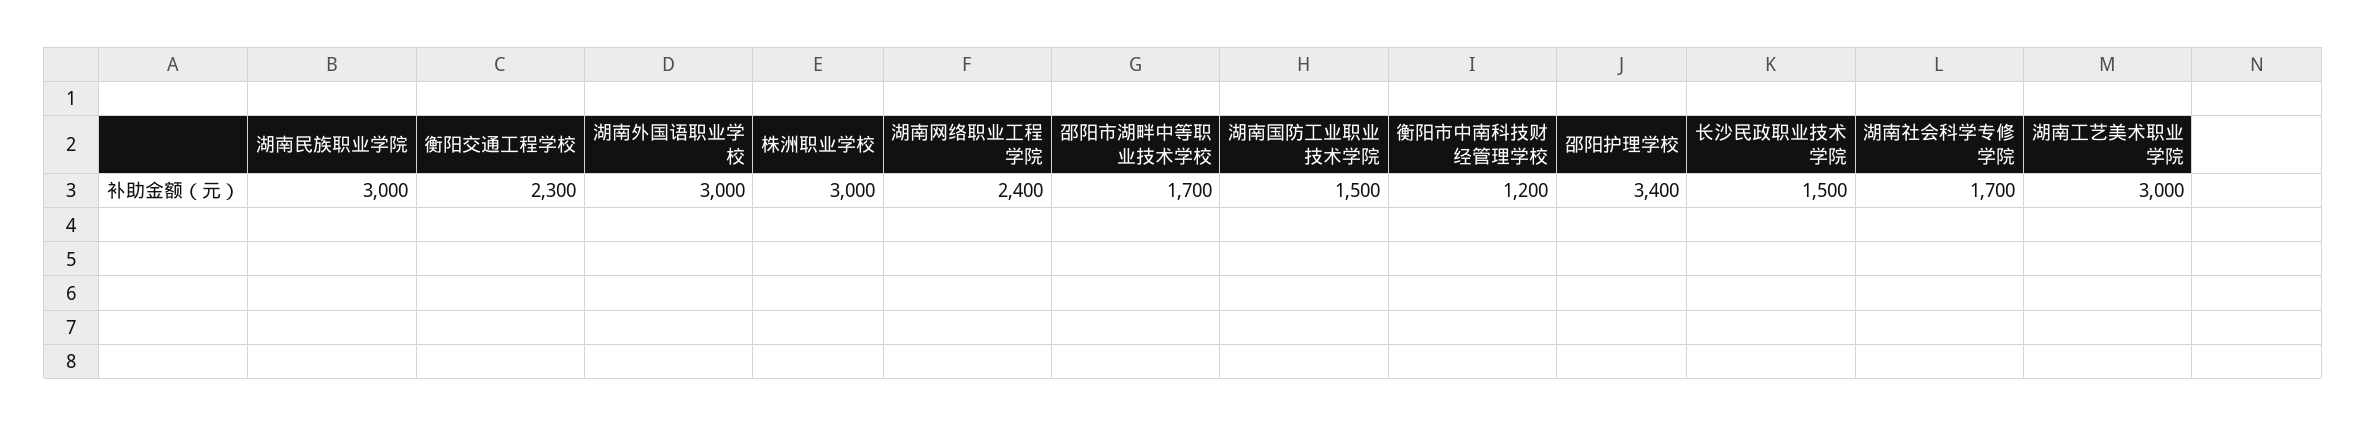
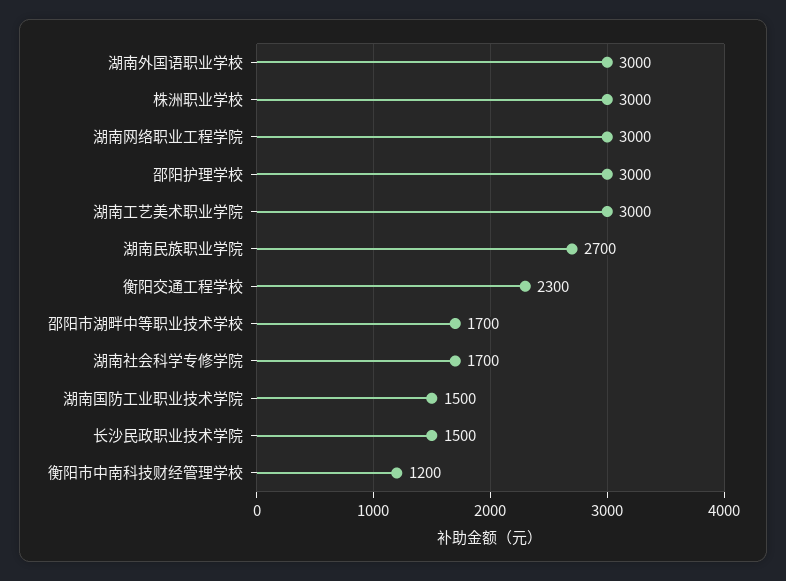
  {
-   "湖南民族职业学院": 3000,
+   "湖南民族职业学院": 2700,
    "衡阳交通工程学校": 2300,
    "湖南外国语职业学校": 3000,
    "株洲职业学校": 3000,
-   "湖南网络职业工程学院": 2400,
+   "湖南网络职业工程学院": 3000,
    "邵阳市湖畔中等职业技术学校": 1700,
    "湖南国防工业职业技术学院": 1500,
    "衡阳市中南科技财经管理学校": 1200,
-   "邵阳护理学校": 3400,
+   "邵阳护理学校": 3000,
    "长沙民政职业技术学院": 1500,
    "湖南社会科学专修学院": 1700,
    "湖南工艺美术职业学院": 3000
  }

